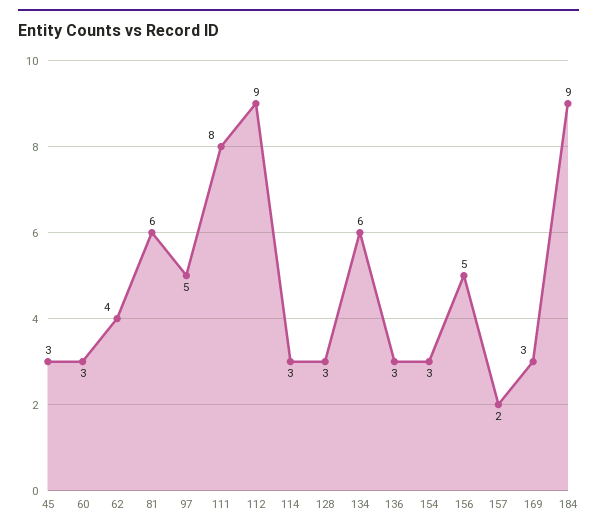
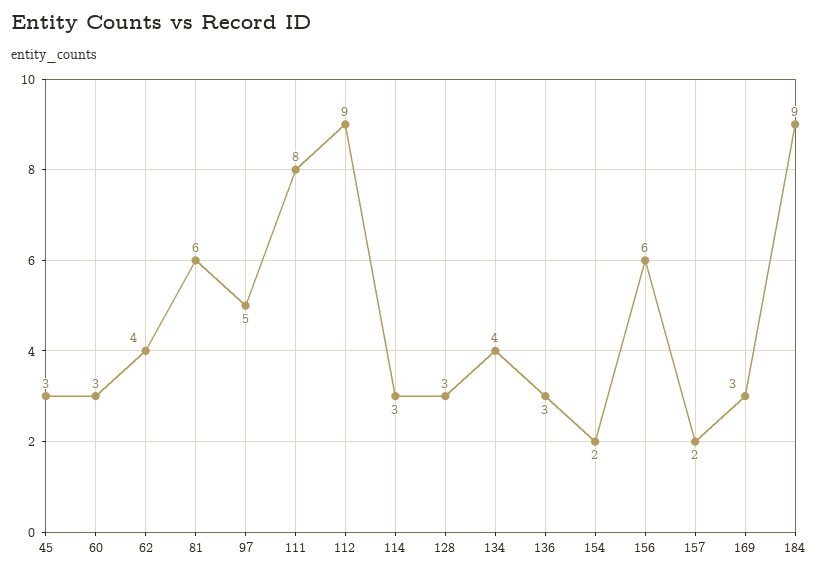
  {
    "45": 3,
    "60": 3,
    "62": 4,
    "81": 6,
    "97": 5,
    "111": 8,
    "112": 9,
    "114": 3,
    "128": 3,
-   "134": 6,
+   "134": 4,
    "136": 3,
-   "154": 3,
+   "154": 2,
-   "156": 5,
+   "156": 6,
    "157": 2,
    "169": 3,
    "184": 9
  }

